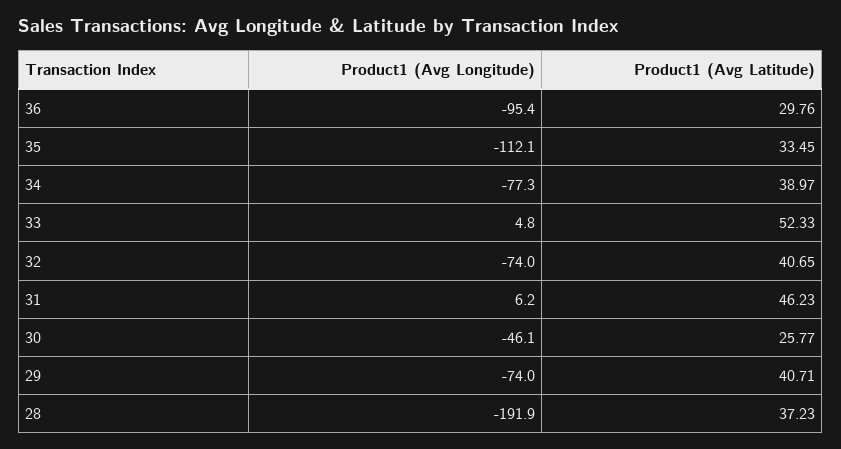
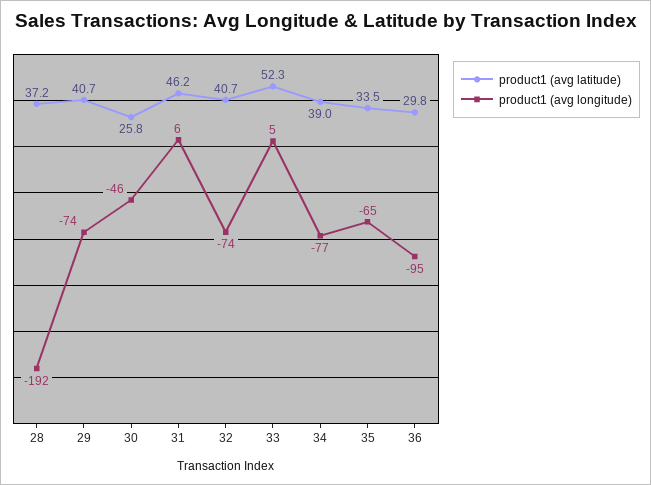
  {
    "Product1 (Avg Longitude)": {
      "36": -95.4,
-     "35": -112.1,
+     "35": -65,
      "34": -77.3,
      "33": 4.8,
      "32": -74,
      "31": 6.2,
      "30": -46.1,
      "29": -74,
      "28": -191.9
    },
    "Product1 (Avg Latitude)": {
      "36": 29.76,
      "35": 33.45,
      "34": 38.97,
      "33": 52.33,
      "32": 40.65,
      "31": 46.23,
      "30": 25.77,
      "29": 40.71,
      "28": 37.23
    }
  }

